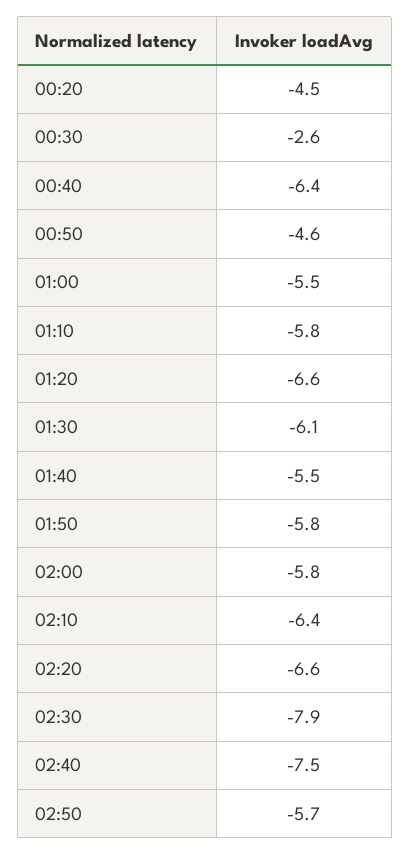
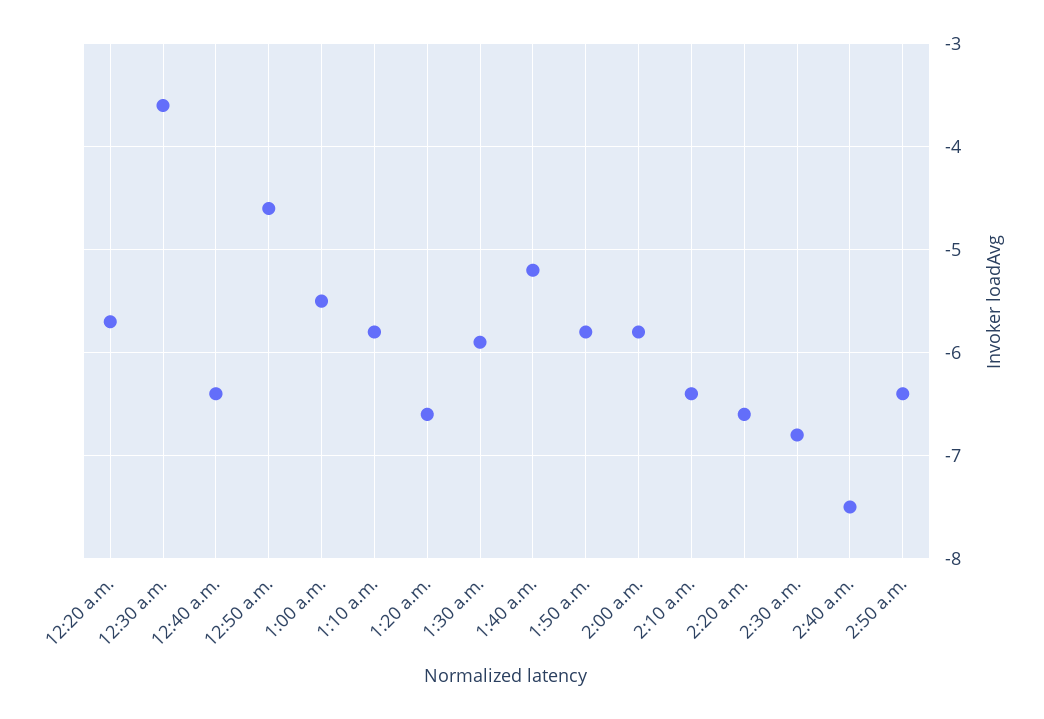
  {
-   "00:20": -4.5,
+   "00:20": -5.7,
-   "00:30": -2.6,
+   "00:30": -3.6,
    "00:40": -6.4,
    "00:50": -4.6,
    "01:00": -5.5,
    "01:10": -5.8,
    "01:20": -6.6,
-   "01:30": -6.1,
+   "01:30": -5.9,
-   "01:40": -5.5,
+   "01:40": -5.2,
    "01:50": -5.8,
    "02:00": -5.8,
    "02:10": -6.4,
    "02:20": -6.6,
-   "02:30": -7.9,
+   "02:30": -6.8,
    "02:40": -7.5,
-   "02:50": -5.7
+   "02:50": -6.4
  }

